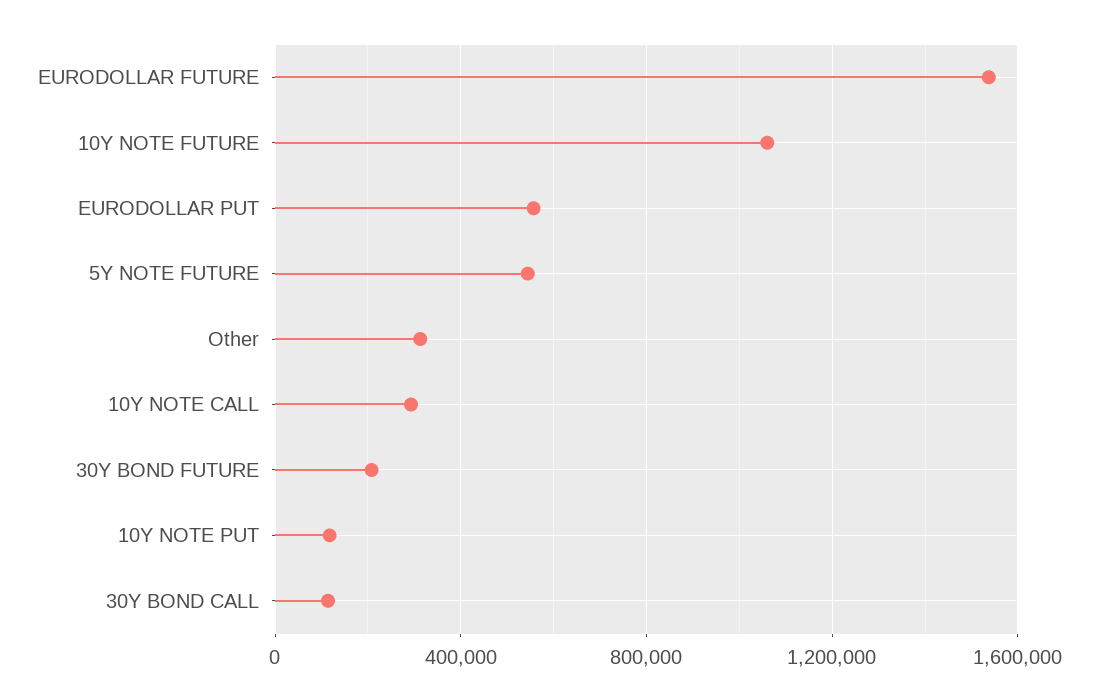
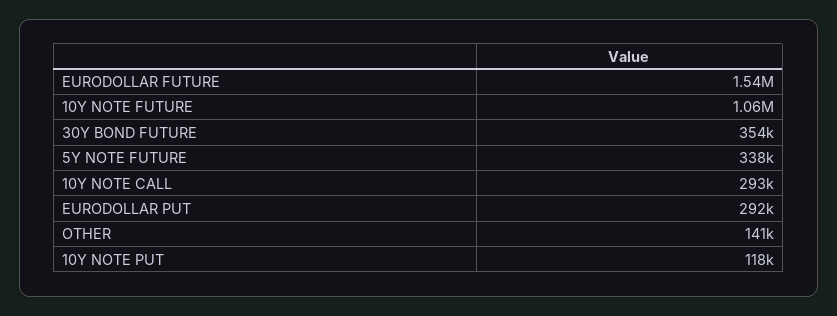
  {
    "EURODOLLAR FUTURE": 1540000,
    "10Y NOTE FUTURE": 1060000,
-   "EURODOLLAR PUT": 550000,
+   "EURODOLLAR PUT": 292000,
-   "5Y NOTE FUTURE": 550000,
+   "5Y NOTE FUTURE": 338000,
-   "Other": 300000,
+   "Other": 141000,
    "10Y NOTE CALL": 293000,
-   "30Y BOND FUTURE": 200000,
+   "30Y BOND FUTURE": 354000,
-   "10Y NOTE PUT": 118000,
+   "10Y NOTE PUT": 118000
-   "30Y BOND CALL": 100000
  }

